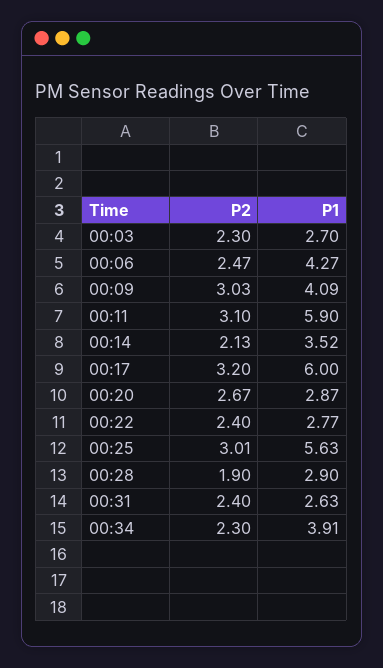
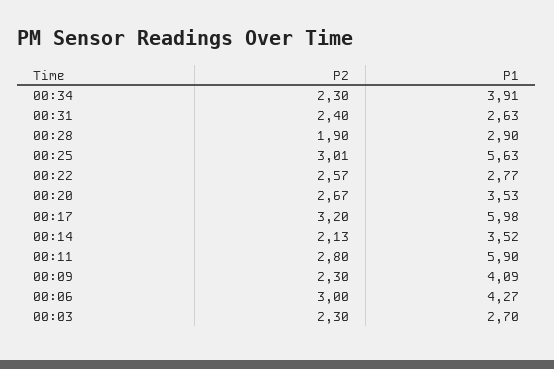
  {
    "P2": {
      "00:03": 2.3,
-     "00:06": 2.47,
+     "00:06": 3,
-     "00:09": 3.03,
+     "00:09": 2.3,
-     "00:11": 3.1,
+     "00:11": 2.8,
      "00:14": 2.13,
      "00:17": 3.2,
      "00:20": 2.67,
-     "00:22": 2.4,
+     "00:22": 2.57,
      "00:25": 3.01,
      "00:28": 1.9,
      "00:31": 2.4,
      "00:34": 2.3
    },
    "P1": {
      "00:03": 2.7,
      "00:06": 4.27,
      "00:09": 4.09,
      "00:11": 5.9,
      "00:14": 3.52,
-     "00:17": 6,
+     "00:17": 5.98,
-     "00:20": 2.87,
+     "00:20": 3.53,
      "00:22": 2.77,
      "00:25": 5.63,
      "00:28": 2.9,
      "00:31": 2.63,
      "00:34": 3.91
    }
  }

